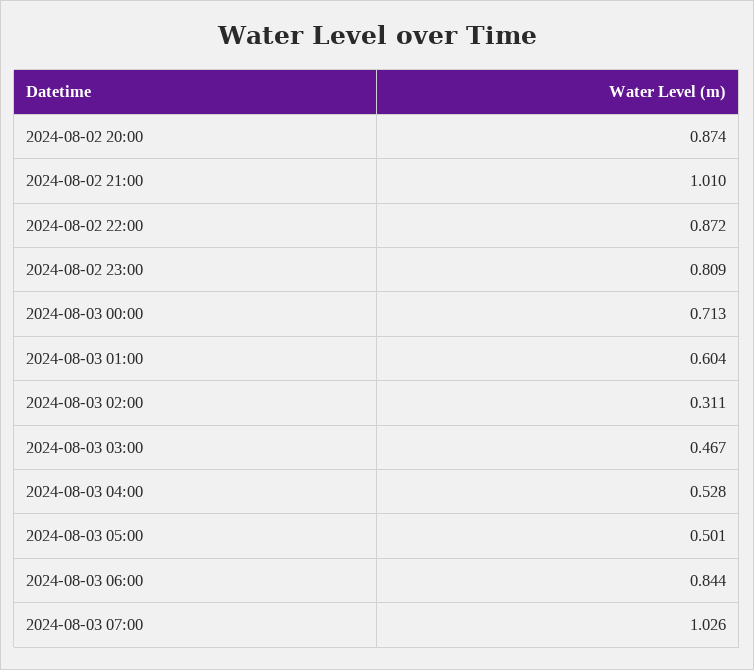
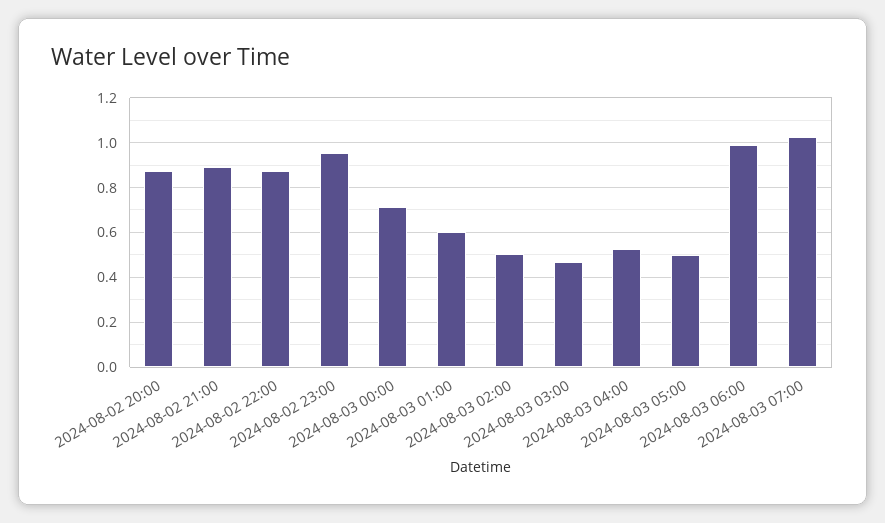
  {
    "2024-08-02 20:00": 0.874,
-   "2024-08-02 21:00": 1.01,
+   "2024-08-02 21:00": 0.9,
    "2024-08-02 22:00": 0.872,
-   "2024-08-02 23:00": 0.809,
+   "2024-08-02 23:00": 0.95,
    "2024-08-03 00:00": 0.713,
    "2024-08-03 01:00": 0.604,
-   "2024-08-03 02:00": 0.311,
+   "2024-08-03 02:00": 0.5,
    "2024-08-03 03:00": 0.467,
    "2024-08-03 04:00": 0.528,
    "2024-08-03 05:00": 0.501,
-   "2024-08-03 06:00": 0.844,
+   "2024-08-03 06:00": 1,
    "2024-08-03 07:00": 1.026
  }

